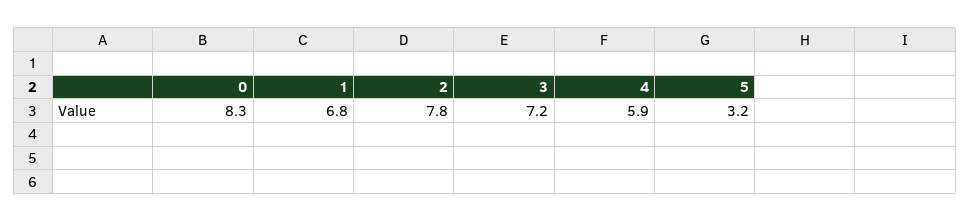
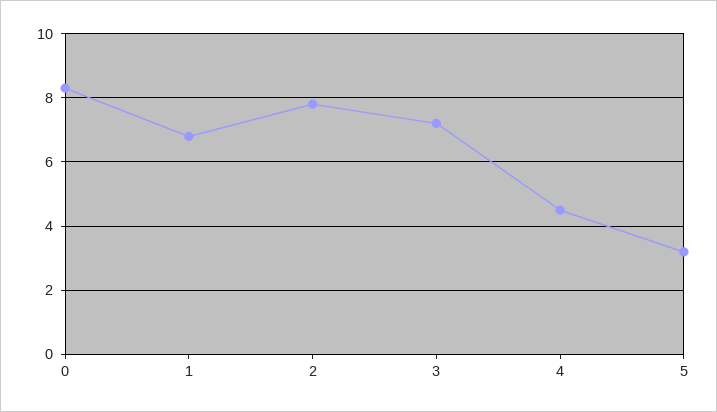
  {
    "0": 8.3,
    "1": 6.8,
    "2": 7.8,
    "3": 7.2,
-   "4": 5.9,
+   "4": 4.5,
    "5": 3.2
  }

